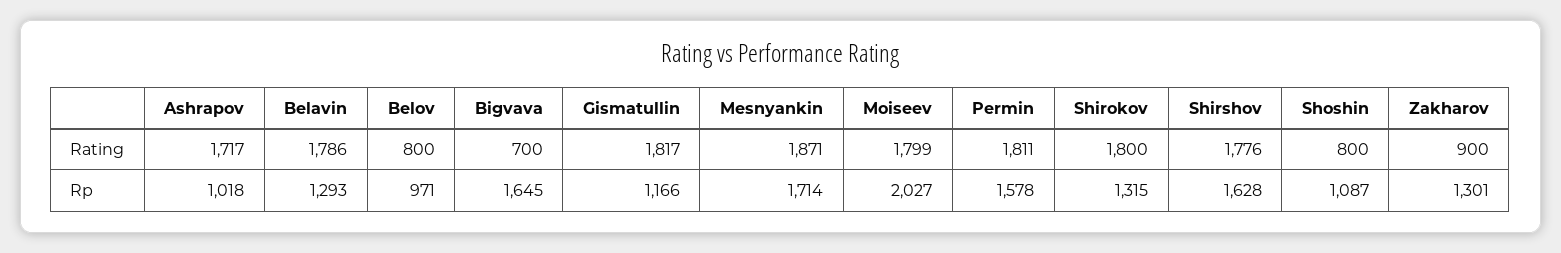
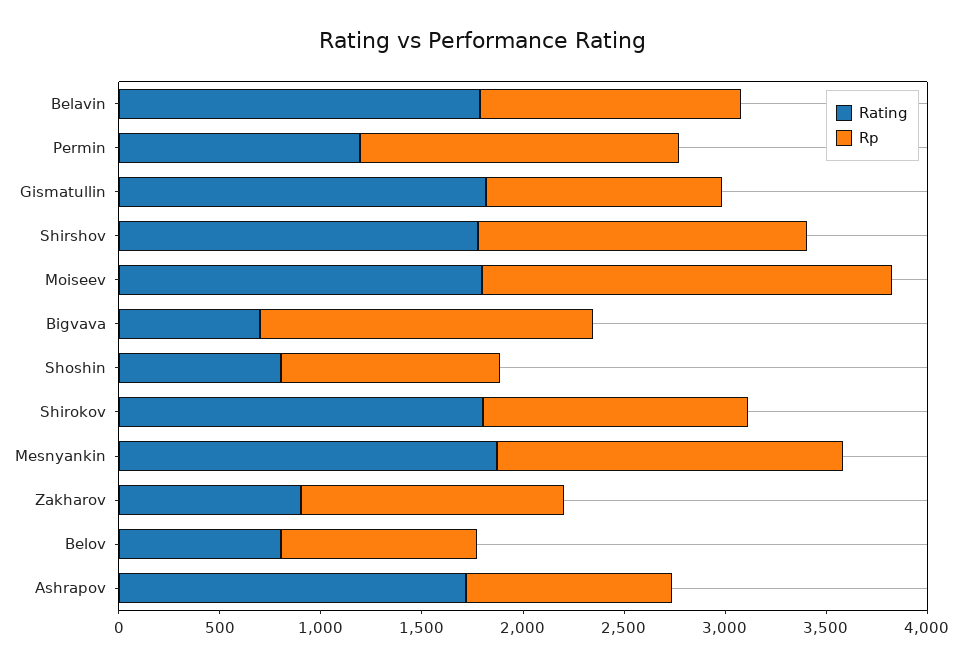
  {
    "Rating": {
      "Ashrapov": 1717,
      "Belavin": 1786,
      "Belov": 800,
      "Bigvava": 700,
      "Gismatullin": 1817,
      "Mesnyankin": 1871,
      "Moiseev": 1799,
-     "Permin": 1811,
+     "Permin": 1200,
      "Shirokov": 1800,
      "Shirshov": 1776,
      "Shoshin": 800,
      "Zakharov": 900
    },
    "Rp": {
      "Ashrapov": 1018,
      "Belavin": 1293,
      "Belov": 971,
      "Bigvava": 1645,
      "Gismatullin": 1166,
      "Mesnyankin": 1714,
      "Moiseev": 2027,
      "Permin": 1578,
      "Shirokov": 1315,
      "Shirshov": 1628,
      "Shoshin": 1087,
      "Zakharov": 1301
    }
  }

